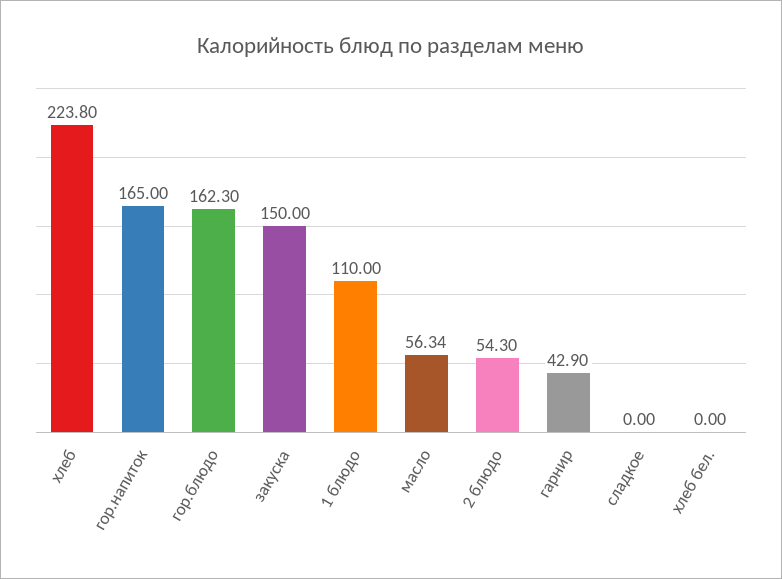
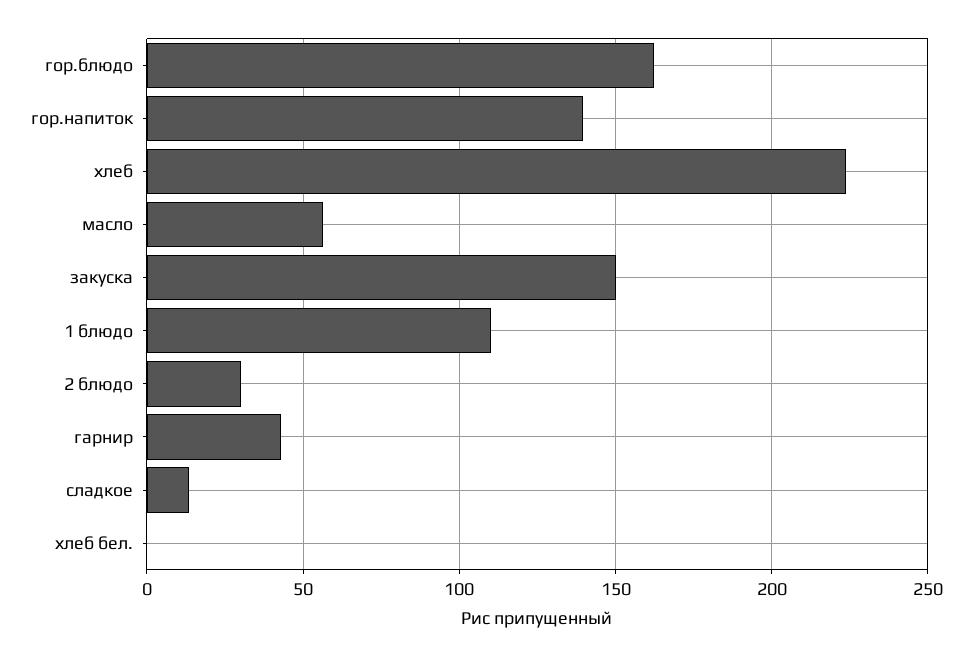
  {
    "хлеб": 223.8,
-   "гор.напиток": 165,
+   "гор.напиток": 140,
    "гор.блюдо": 162.3,
    "закуска": 150,
    "1 блюдо": 110,
    "масло": 56.34,
-   "2 блюдо": 54.3,
+   "2 блюдо": 30,
    "гарнир": 42.9,
-   "сладкое": 0,
+   "сладкое": 15,
    "хлеб бел.": 0
  }

